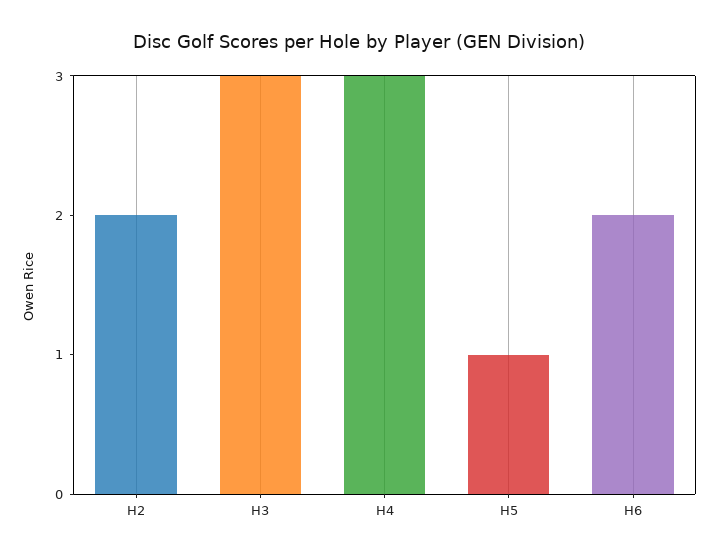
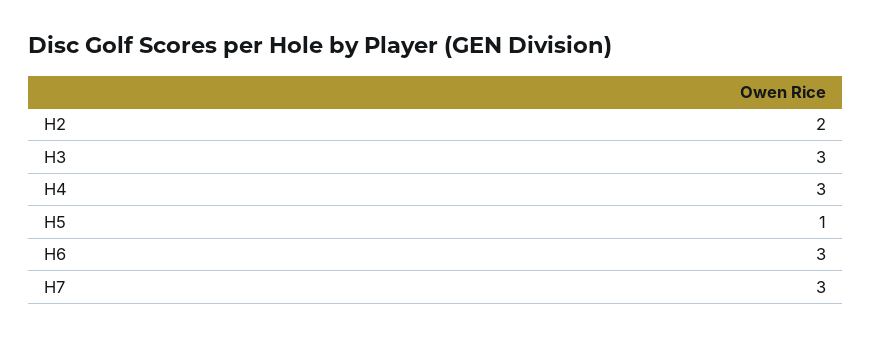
  {
    "H2": 2,
    "H3": 3,
    "H4": 3,
    "H5": 1,
-   "H6": 2
+   "H6": 3,
+   "H7": 3
  }

